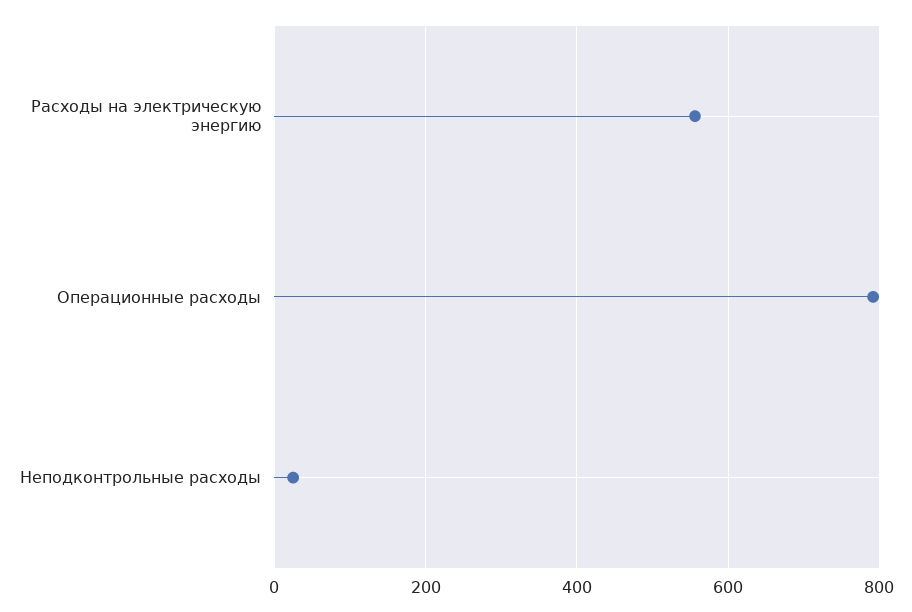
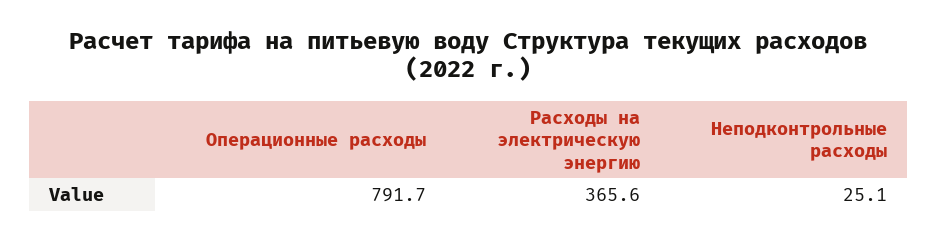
  {
-   "Расходы на электрическую энергию": 560,
+   "Расходы на электрическую энергию": 365.6,
    "Операционные расходы": 791.7,
    "Неподконтрольные расходы": 25.1
  }

